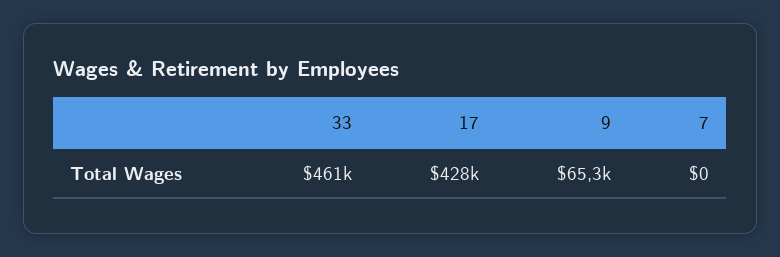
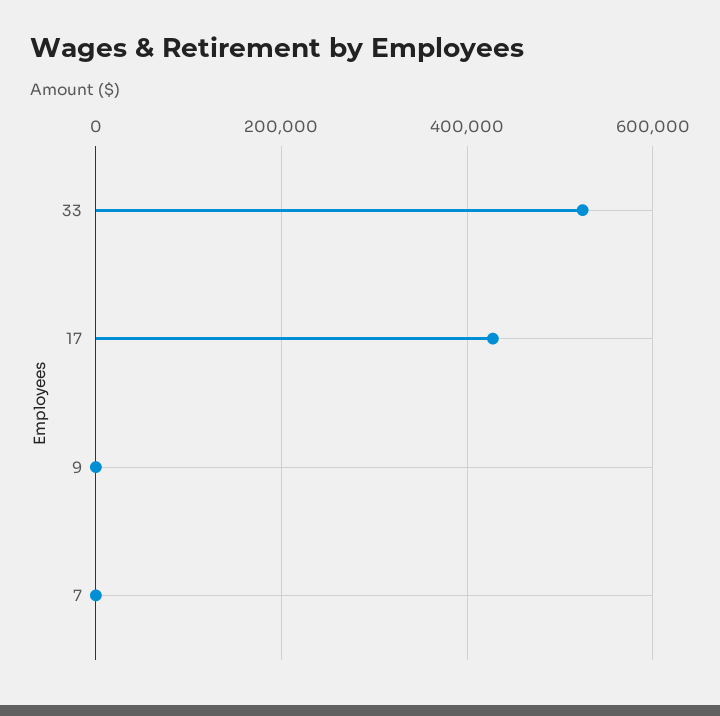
  {
-   "33": 461000,
+   "33": 520000,
    "17": 428000,
-   "9": 65300,
+   "9": 0,
    "7": 0
  }

